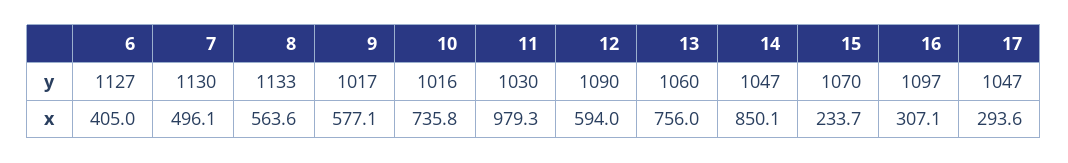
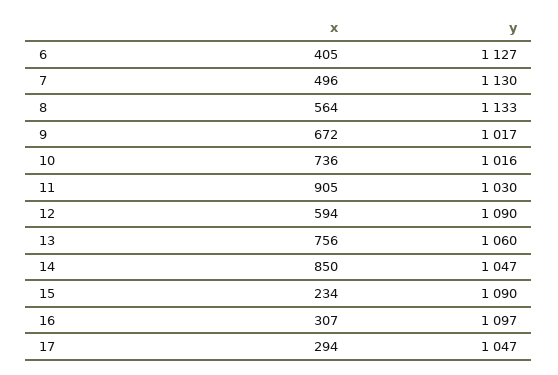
  {
    "6": {
      "y": 1127,
      "x": 405
    },
    "7": {
      "y": 1130,
      "x": 496.1
    },
    "8": {
      "y": 1133,
      "x": 563.6
    },
    "9": {
      "y": 1017,
-     "x": 577.1
+     "x": 672
    },
    "10": {
      "y": 1016,
      "x": 735.8
    },
    "11": {
      "y": 1030,
-     "x": 979.3
+     "x": 905
    },
    "12": {
      "y": 1090,
      "x": 594
    },
    "13": {
      "y": 1060,
      "x": 756
    },
    "14": {
      "y": 1047,
      "x": 850.1
    },
    "15": {
-     "y": 1070,
+     "y": 1090,
      "x": 233.7
    },
    "16": {
      "y": 1097,
      "x": 307.1
    },
    "17": {
      "y": 1047,
      "x": 293.6
    }
  }

